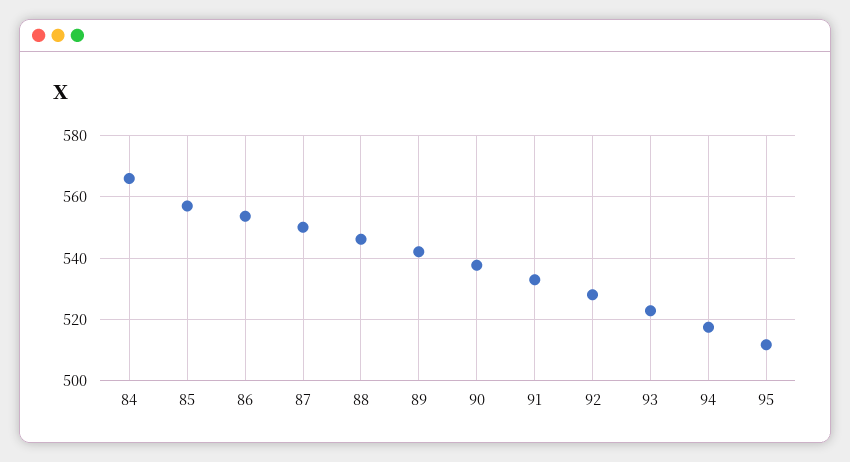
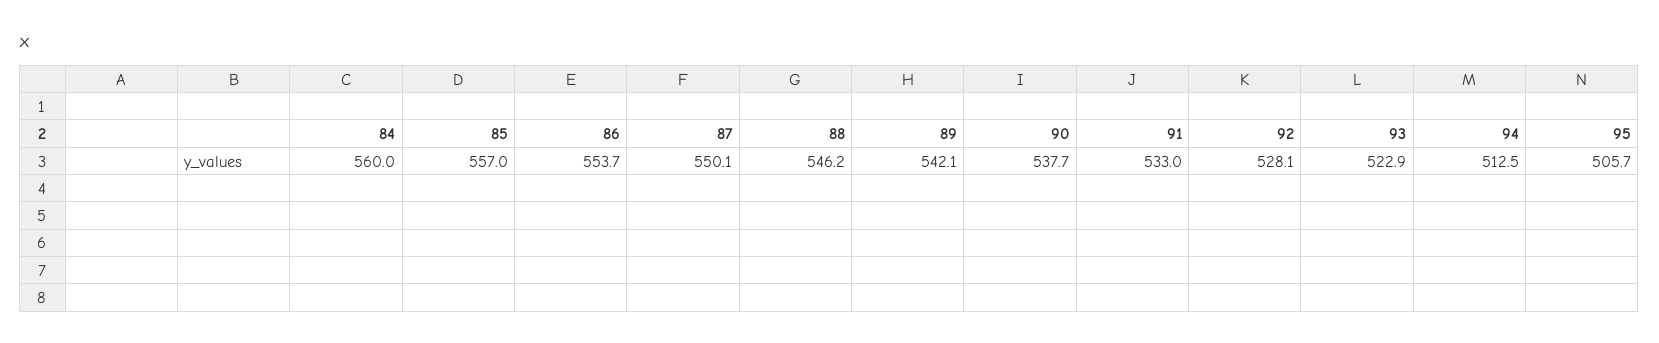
  {
-   "84": 566,
+   "84": 560,
    "85": 557,
    "86": 553.7,
    "87": 550.1,
    "88": 546.2,
    "89": 542.1,
    "90": 537.7,
    "91": 533,
    "92": 528.1,
    "93": 522.9,
-   "94": 518,
+   "94": 512.5,
-   "95": 512
+   "95": 505.7
  }

